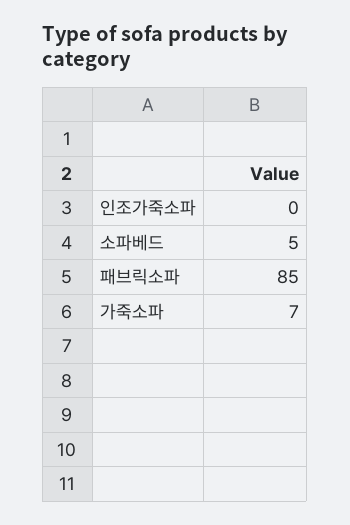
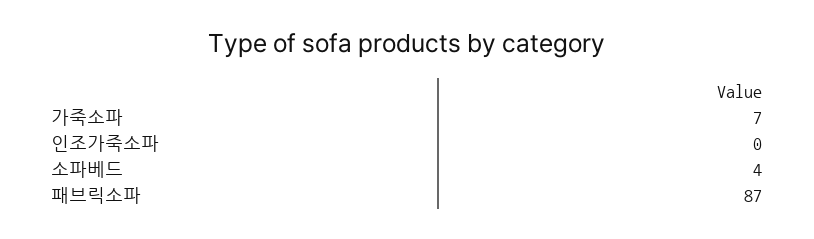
  {
    "인조가죽소파": 0,
-   "소파베드": 5,
+   "소파베드": 4,
-   "패브릭소파": 85,
+   "패브릭소파": 87,
    "가죽소파": 7
  }

